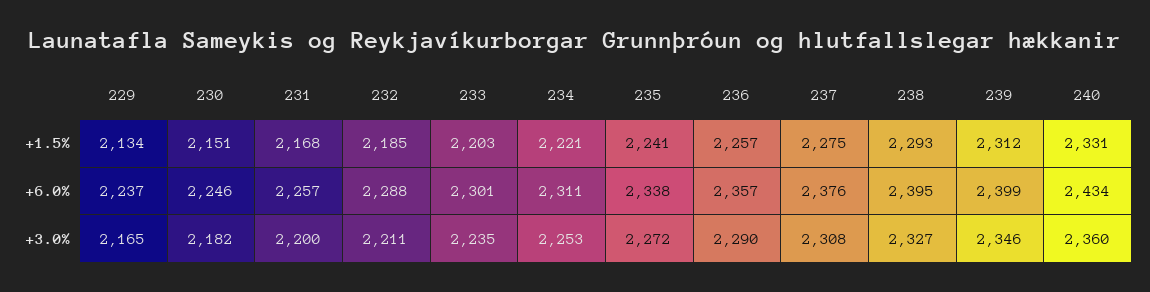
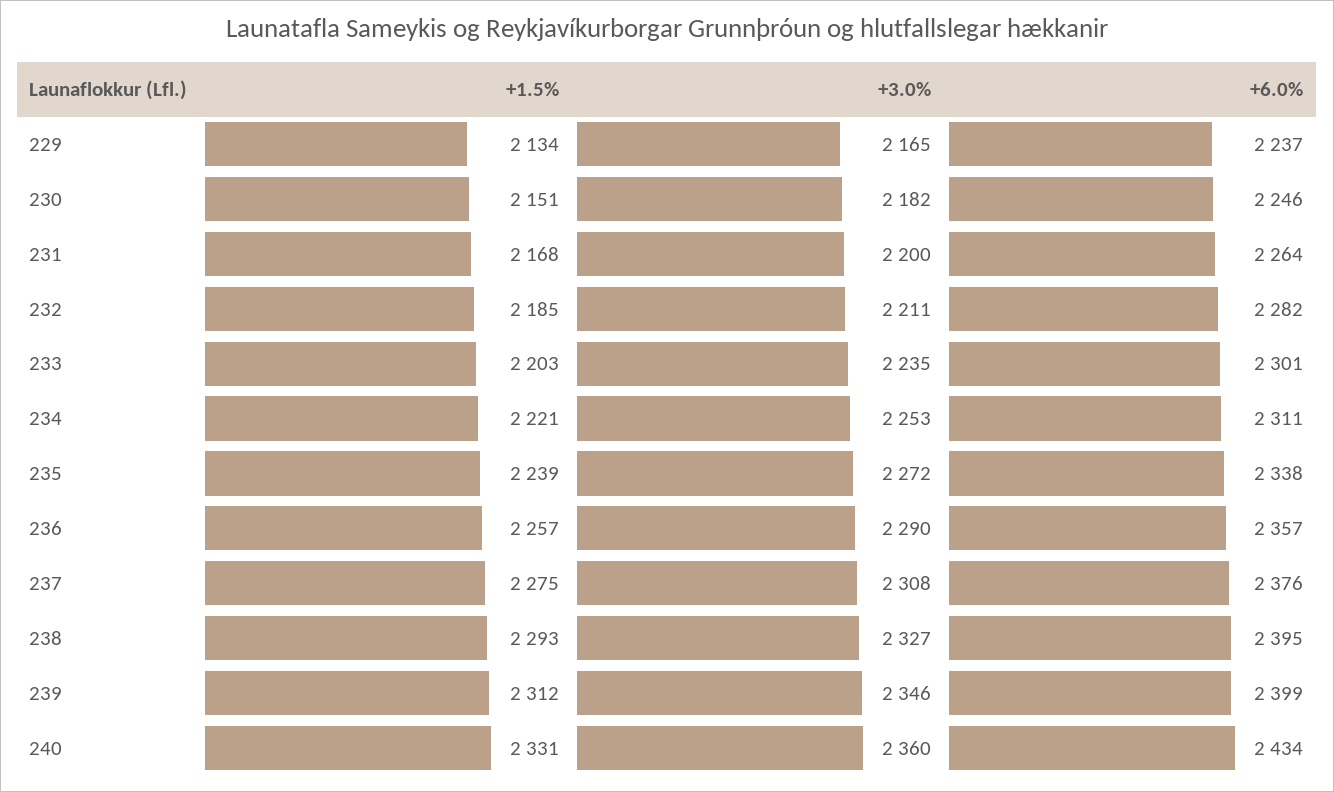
  {
    "229": {
      "+1.5%": 2134,
      "+6.0%": 2237,
      "+3.0%": 2165
    },
    "230": {
      "+1.5%": 2151,
      "+6.0%": 2246,
      "+3.0%": 2182
    },
    "231": {
      "+1.5%": 2168,
-     "+6.0%": 2257,
+     "+6.0%": 2264,
      "+3.0%": 2200
    },
    "232": {
      "+1.5%": 2185,
-     "+6.0%": 2288,
+     "+6.0%": 2282,
      "+3.0%": 2211
    },
    "233": {
      "+1.5%": 2203,
      "+6.0%": 2301,
      "+3.0%": 2235
    },
    "234": {
      "+1.5%": 2221,
      "+6.0%": 2311,
      "+3.0%": 2253
    },
    "235": {
-     "+1.5%": 2241,
+     "+1.5%": 2239,
      "+6.0%": 2338,
      "+3.0%": 2272
    },
    "236": {
      "+1.5%": 2257,
      "+6.0%": 2357,
      "+3.0%": 2290
    },
    "237": {
      "+1.5%": 2275,
      "+6.0%": 2376,
      "+3.0%": 2308
    },
    "238": {
      "+1.5%": 2293,
      "+6.0%": 2395,
      "+3.0%": 2327
    },
    "239": {
      "+1.5%": 2312,
      "+6.0%": 2399,
      "+3.0%": 2346
    },
    "240": {
      "+1.5%": 2331,
      "+6.0%": 2434,
      "+3.0%": 2360
    }
  }

